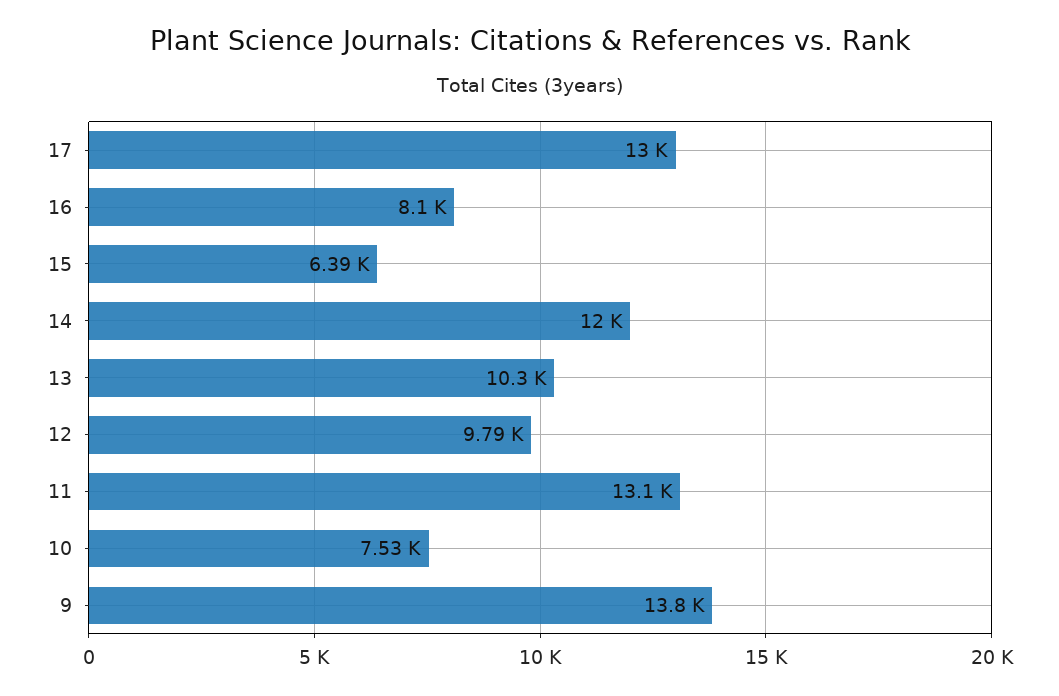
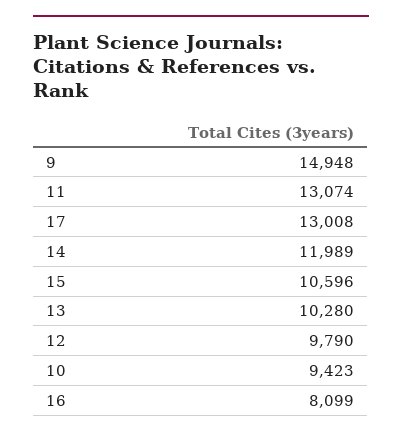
  {
    "17": 13008,
    "16": 8099,
-   "15": 6390,
+   "15": 10596,
    "14": 11989,
    "13": 10280,
    "12": 9790,
    "11": 13074,
-   "10": 7530,
+   "10": 9423,
-   "9": 13800
+   "9": 14948
  }

